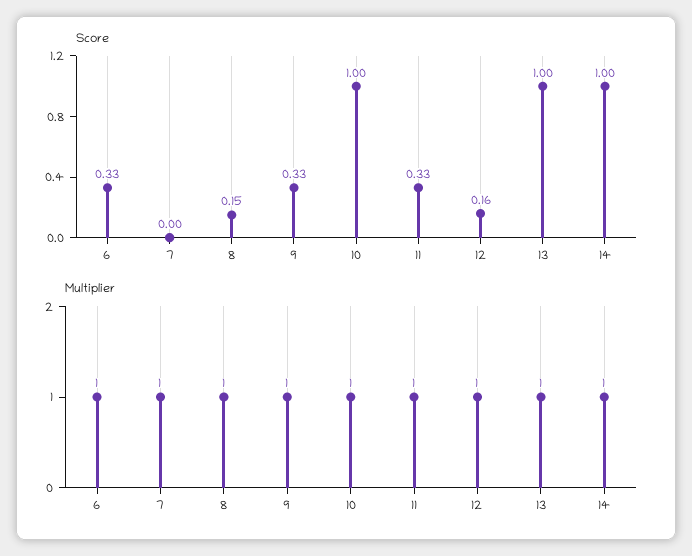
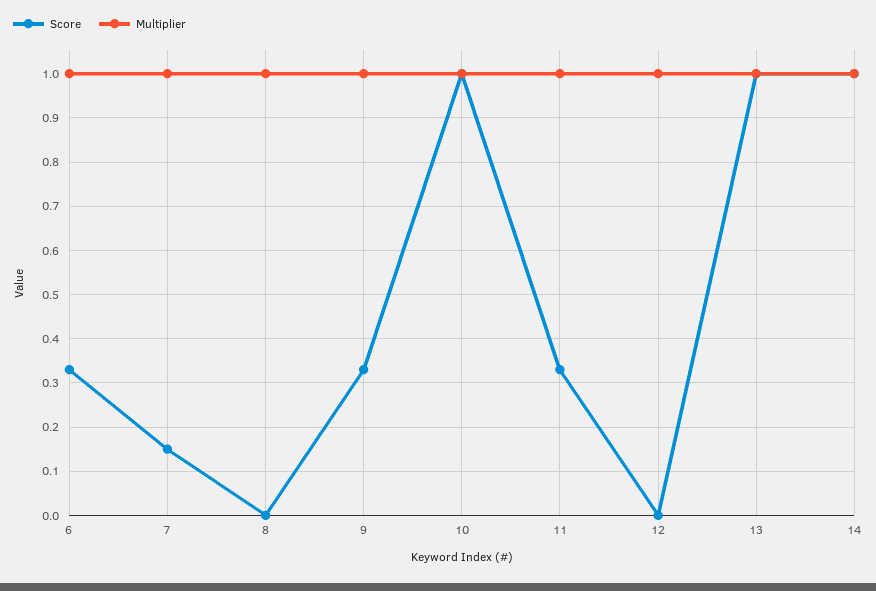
  {
    "Score": {
      "6": 0.33,
-     "7": 0,
+     "7": 0.15,
-     "8": 0.15,
+     "8": 0,
      "9": 0.33,
      "10": 1,
      "11": 0.33,
-     "12": 0.16,
+     "12": 0,
      "13": 1,
      "14": 1
    },
    "Multiplier": {
      "6": 1,
      "7": 1,
      "8": 1,
      "9": 1,
      "10": 1,
      "11": 1,
      "12": 1,
      "13": 1,
      "14": 1
    }
  }

